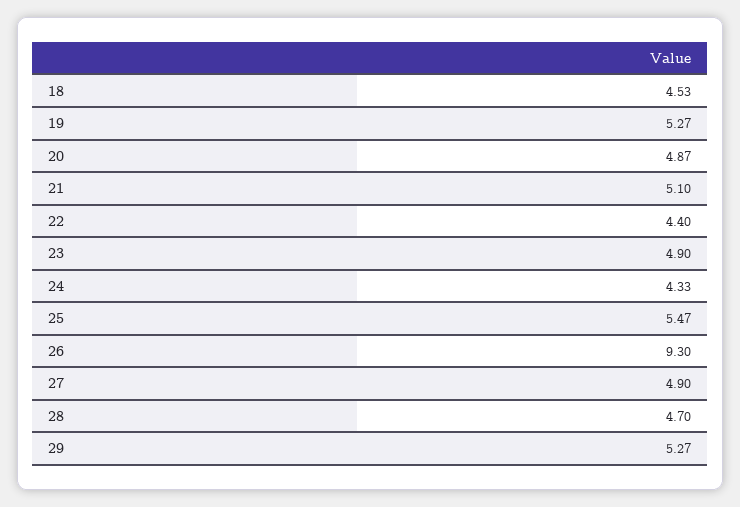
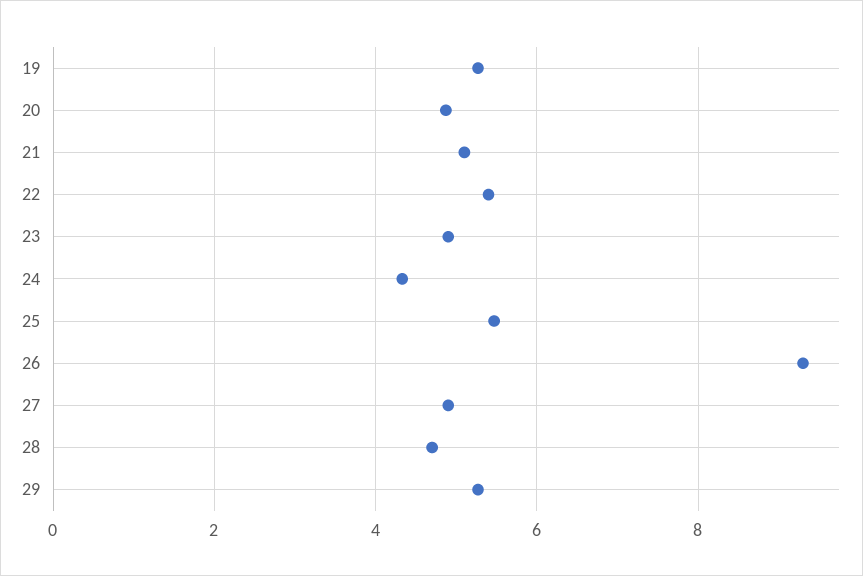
  {
-   "18": 4.53,
    "19": 5.27,
    "20": 4.87,
    "21": 5.1,
-   "22": 4.4,
+   "22": 5.4,
    "23": 4.9,
    "24": 4.33,
    "25": 5.47,
    "26": 9.3,
    "27": 4.9,
    "28": 4.7,
    "29": 5.27
  }

